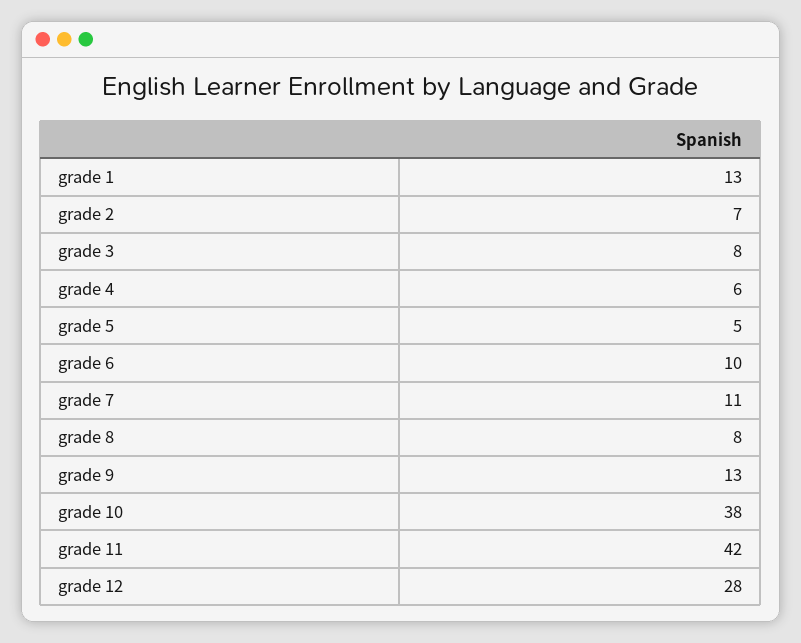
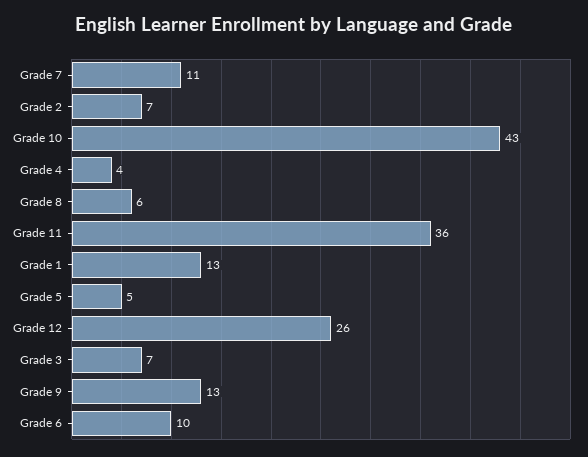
  {
    "grade 1": 13,
    "grade 2": 7,
-   "grade 3": 8,
+   "grade 3": 7,
-   "grade 4": 6,
+   "grade 4": 4,
    "grade 5": 5,
    "grade 6": 10,
    "grade 7": 11,
-   "grade 8": 8,
+   "grade 8": 6,
    "grade 9": 13,
-   "grade 10": 38,
+   "grade 10": 43,
-   "grade 11": 42,
+   "grade 11": 36,
-   "grade 12": 28
+   "grade 12": 26
  }

